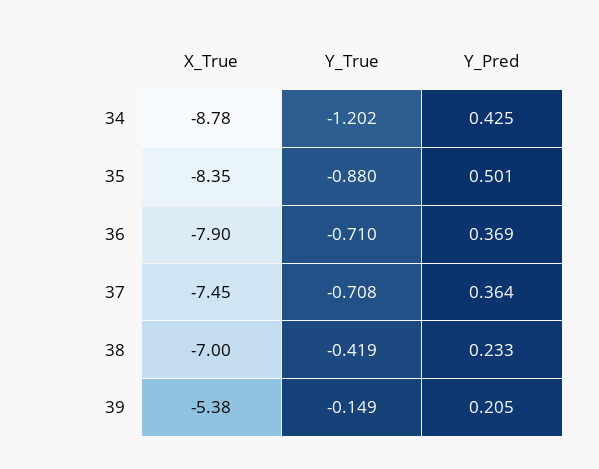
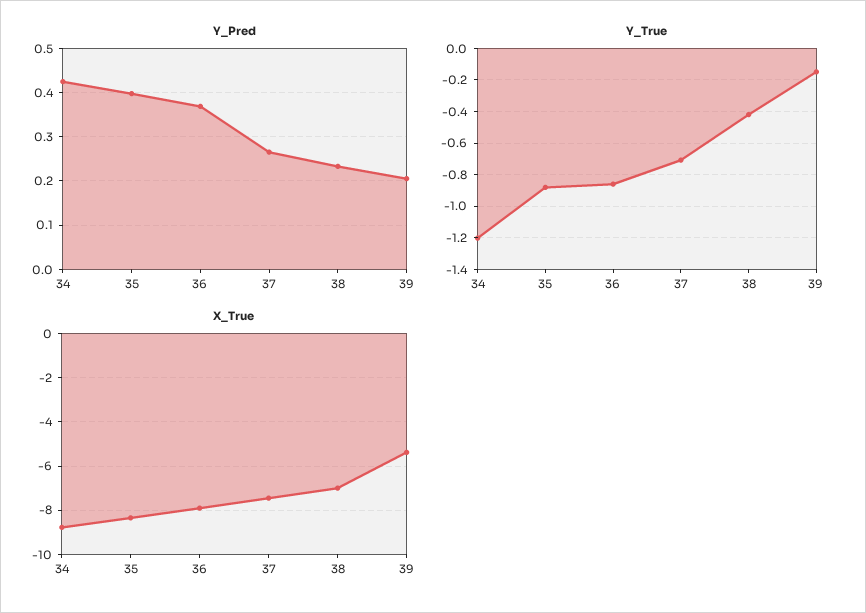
  {
    "X_True": {
      "34": -8.78,
      "35": -8.35,
      "36": -7.9,
      "37": -7.45,
      "38": -7,
      "39": -5.38
    },
    "Y_True": {
      "34": -1.202,
      "35": -0.88,
-     "36": -0.71,
+     "36": -0.85,
      "37": -0.708,
      "38": -0.419,
      "39": -0.149
    },
    "Y_Pred": {
      "34": 0.425,
-     "35": 0.501,
+     "35": 0.4,
      "36": 0.369,
-     "37": 0.364,
+     "37": 0.26,
      "38": 0.233,
      "39": 0.205
    }
  }

